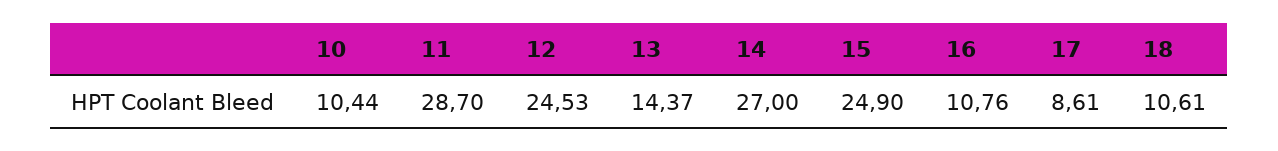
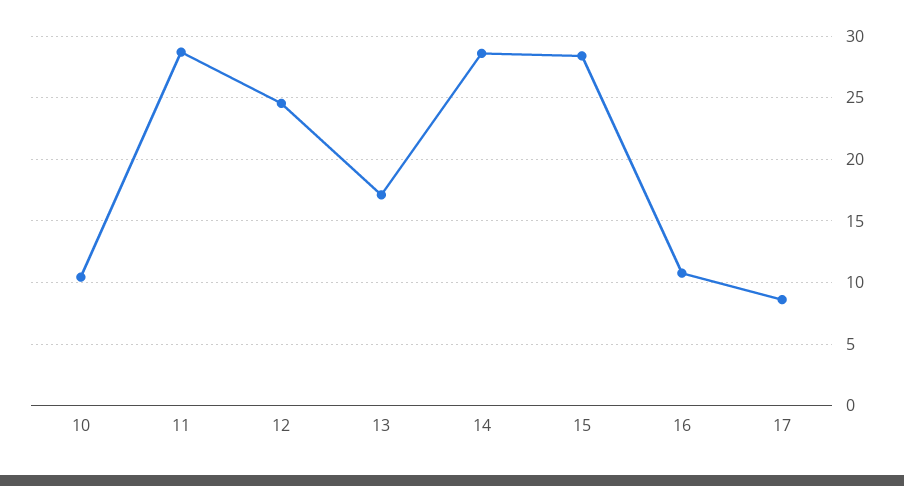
  {
    "10": 10.44,
    "11": 28.7,
    "12": 24.53,
-   "13": 14.37,
+   "13": 17,
-   "14": 27,
+   "14": 28.5,
-   "15": 24.9,
+   "15": 28.5,
    "16": 10.76,
-   "17": 8.61,
+   "17": 8.61
-   "18": 10.61
  }

